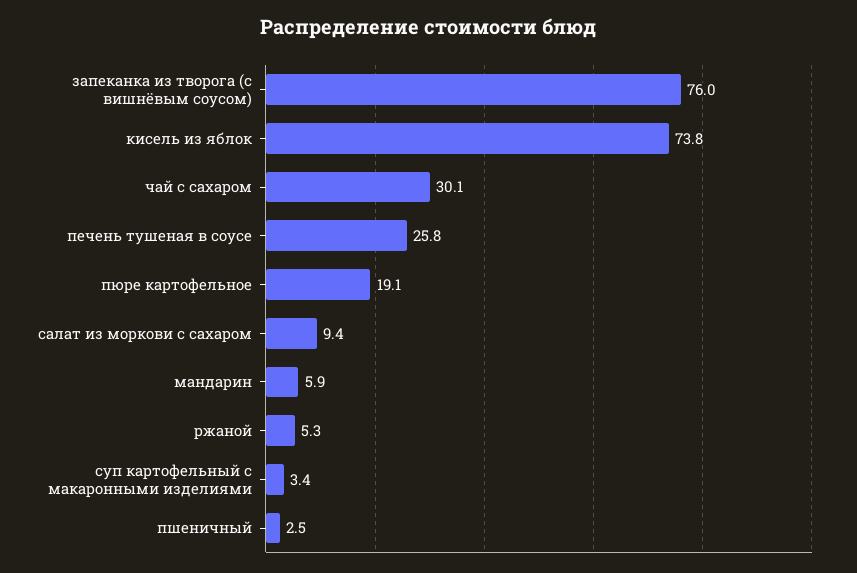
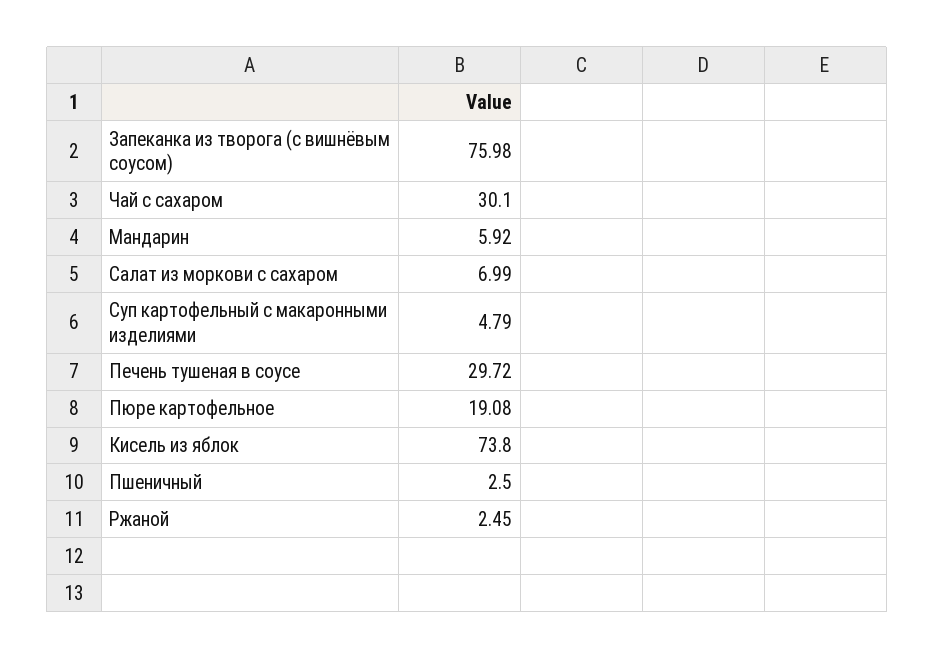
  {
    "запеканка из творога (с вишнёвым соусом)": 75.98,
    "кисель из яблок": 73.8,
    "чай с сахаром": 30.1,
-   "печень тушеная в соусе": 25.8,
+   "печень тушеная в соусе": 29.72,
    "пюре картофельное": 19.08,
-   "салат из моркови с сахаром": 9.4,
+   "салат из моркови с сахаром": 6.99,
    "мандарин": 5.92,
-   "ржаной": 5.3,
+   "ржаной": 2.45,
-   "суп картофельный с макаронными изделиями": 3.4,
+   "суп картофельный с макаронными изделиями": 4.79,
    "пшеничный": 2.5
  }

